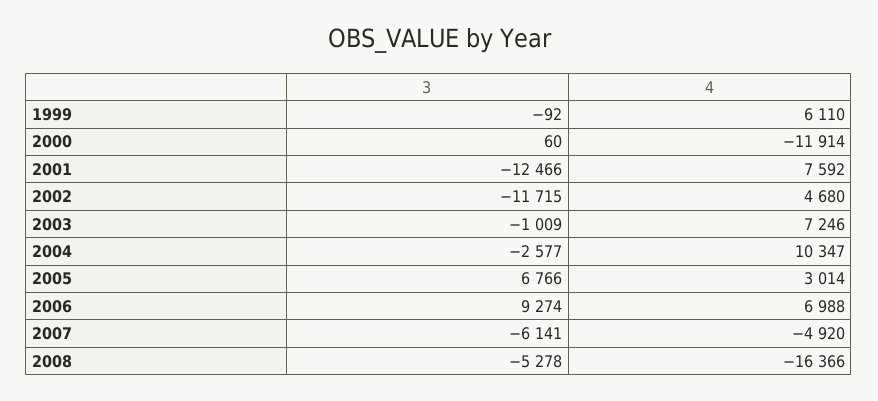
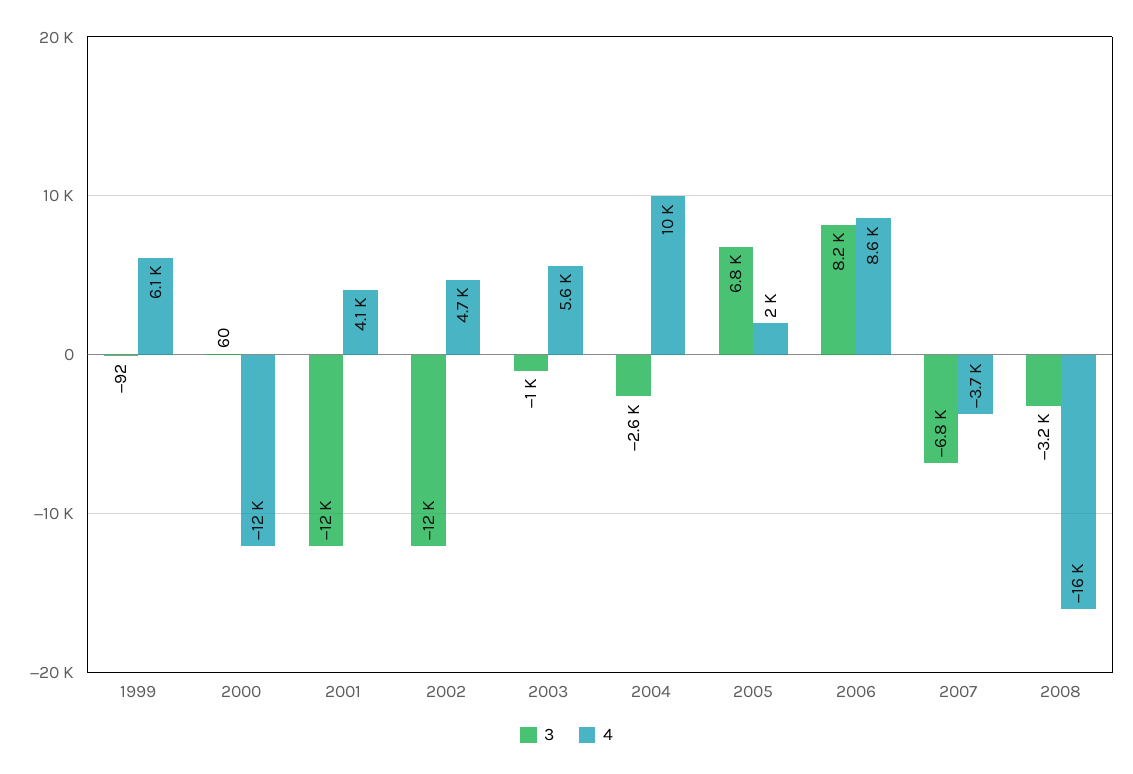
  {
    "3": {
      "1999": -92,
      "2000": 60,
      "2001": -12466,
      "2002": -11715,
      "2003": -1009,
      "2004": -2577,
      "2005": 6766,
-     "2006": 9274,
+     "2006": 8200,
-     "2007": -6141,
+     "2007": -6800,
-     "2008": -5278
+     "2008": -3200
    },
    "4": {
      "1999": 6110,
      "2000": -11914,
-     "2001": 7592,
+     "2001": 4100,
      "2002": 4680,
-     "2003": 7246,
+     "2003": 5600,
      "2004": 10347,
-     "2005": 3014,
+     "2005": 2000,
-     "2006": 6988,
+     "2006": 8600,
-     "2007": -4920,
+     "2007": -3700,
      "2008": -16366
    }
  }

